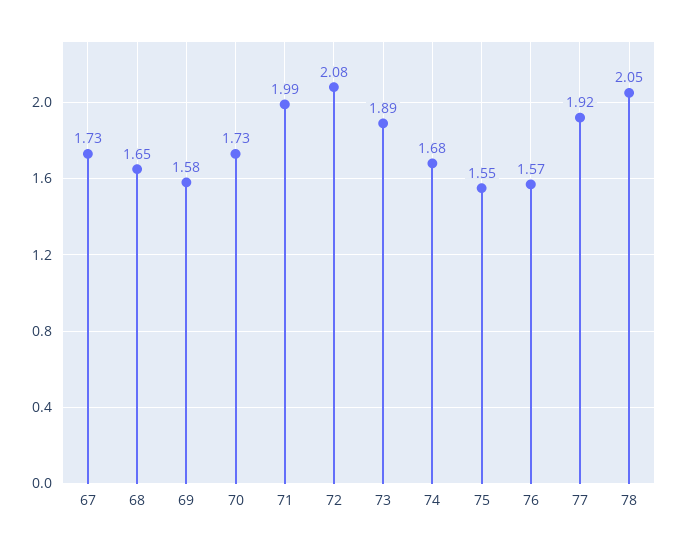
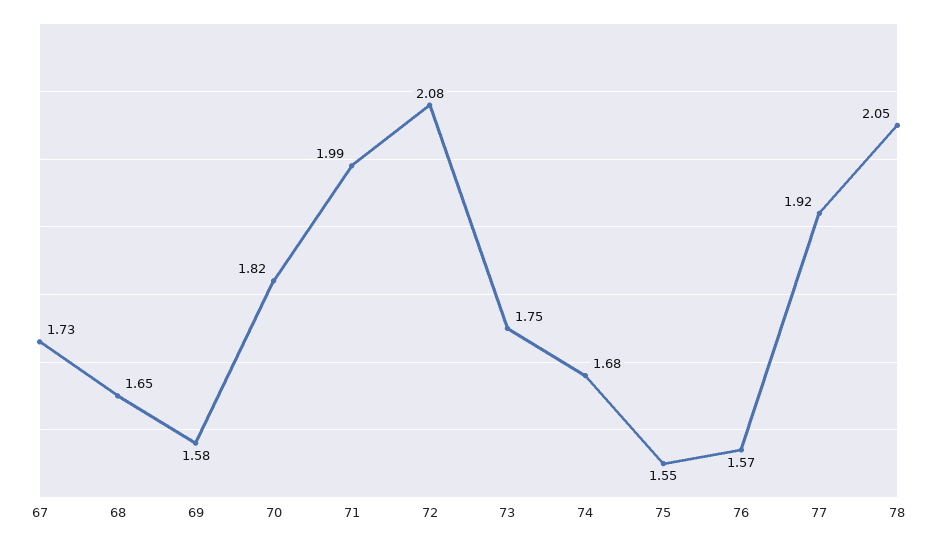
  {
    "67": 1.73,
    "68": 1.65,
    "69": 1.58,
-   "70": 1.73,
+   "70": 1.82,
    "71": 1.99,
    "72": 2.08,
-   "73": 1.89,
+   "73": 1.75,
    "74": 1.68,
    "75": 1.55,
    "76": 1.57,
    "77": 1.92,
    "78": 2.05
  }

